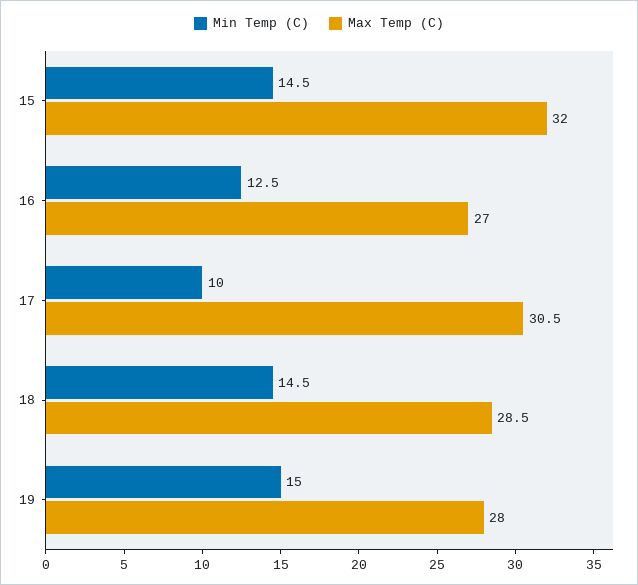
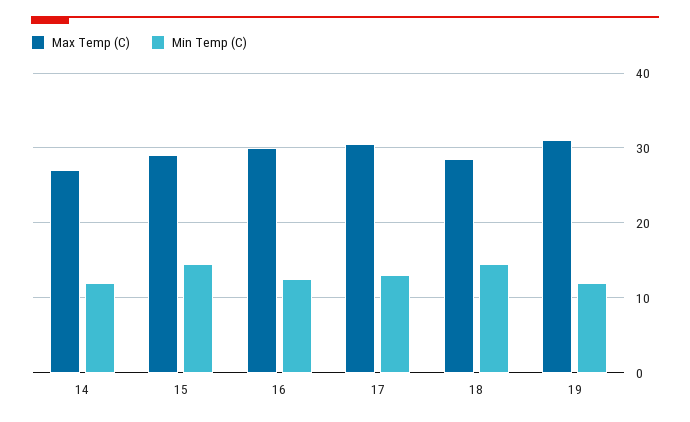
  {
    "Min Temp (C)": {
      "15": 14.5,
      "16": 12.5,
-     "17": 10,
+     "17": 13,
      "18": 14.5,
-     "19": 15
+     "19": 12,
+     "14": 12
    },
    "Max Temp (C)": {
-     "15": 32,
+     "15": 29,
-     "16": 27,
+     "16": 30,
      "17": 30.5,
      "18": 28.5,
-     "19": 28
+     "19": 31,
+     "14": 27
    }
  }

